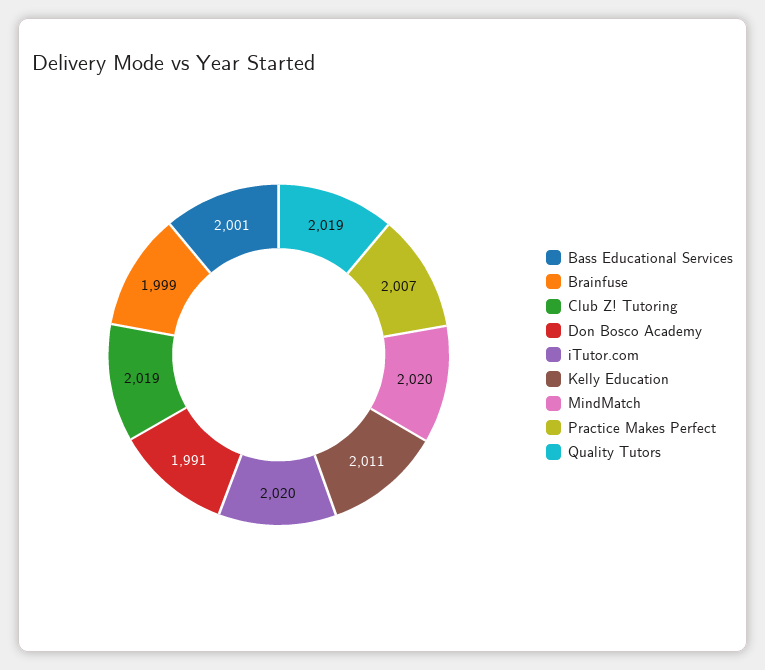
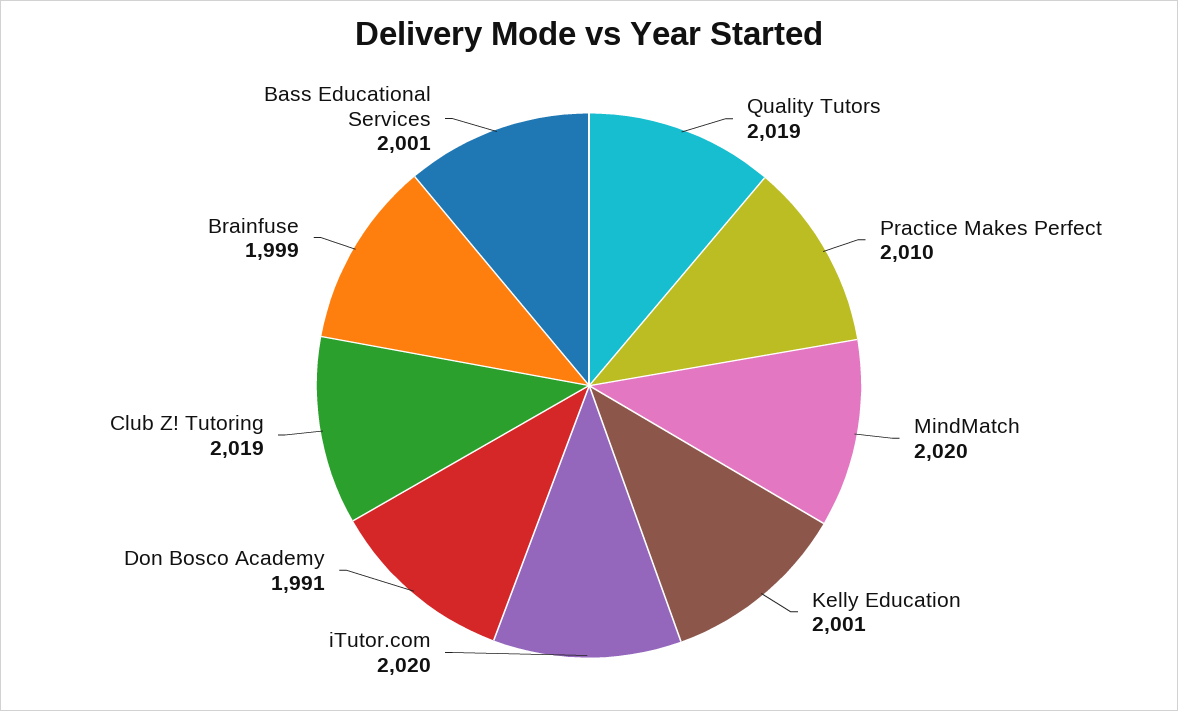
  {
    "Bass Educational Services": 2001,
    "Brainfuse": 1999,
    "Club Z! Tutoring": 2019,
    "Don Bosco Academy": 1991,
    "iTutor.com": 2020,
-   "Kelly Education": 2011,
+   "Kelly Education": 2001,
    "MindMatch": 2020,
-   "Practice Makes Perfect": 2007,
+   "Practice Makes Perfect": 2010,
    "Quality Tutors": 2019
  }

